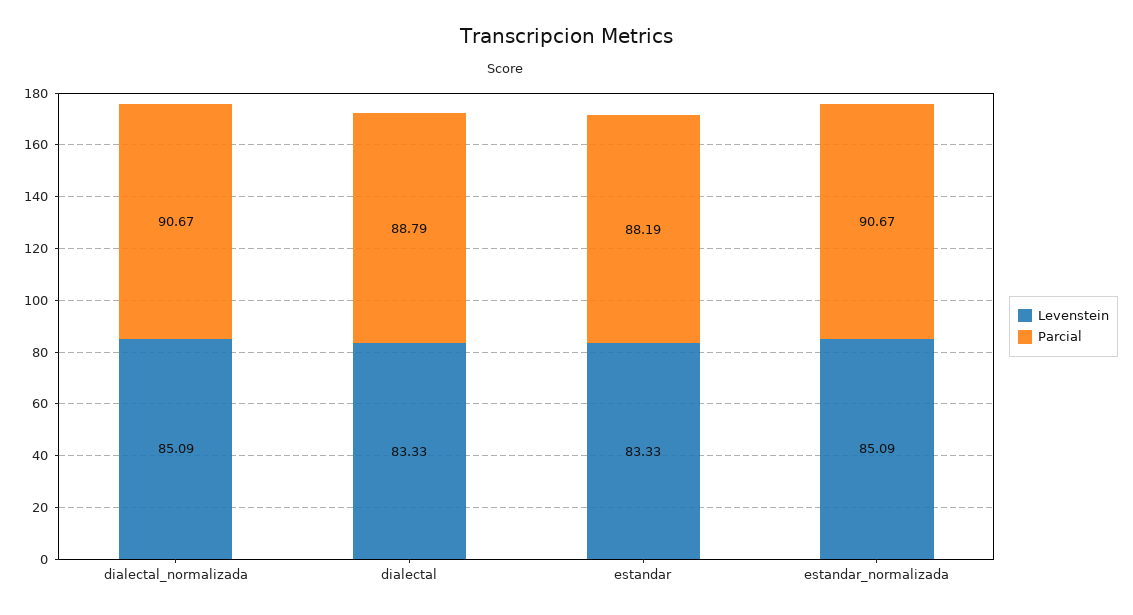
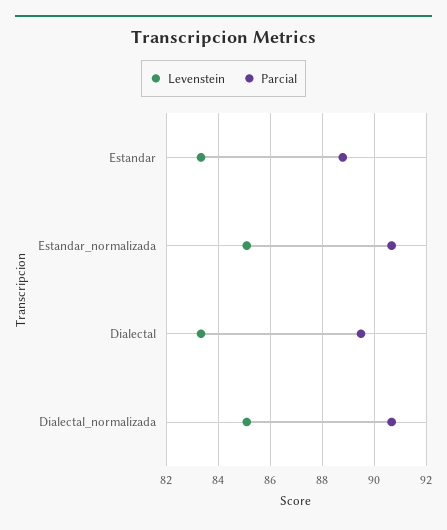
  {
    "Levenstein": {
      "dialectal_normalizada": 85.09,
      "dialectal": 83.33,
      "estandar": 83.33,
      "estandar_normalizada": 85.09
    },
    "Parcial": {
      "dialectal_normalizada": 90.67,
-     "dialectal": 88.79,
+     "dialectal": 89.5,
-     "estandar": 88.19,
+     "estandar": 88.75,
      "estandar_normalizada": 90.67
    }
  }

